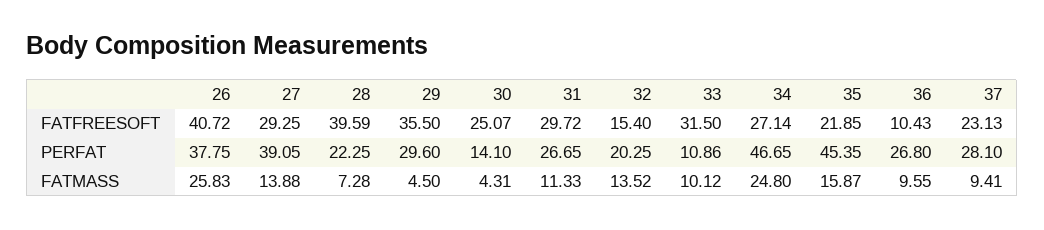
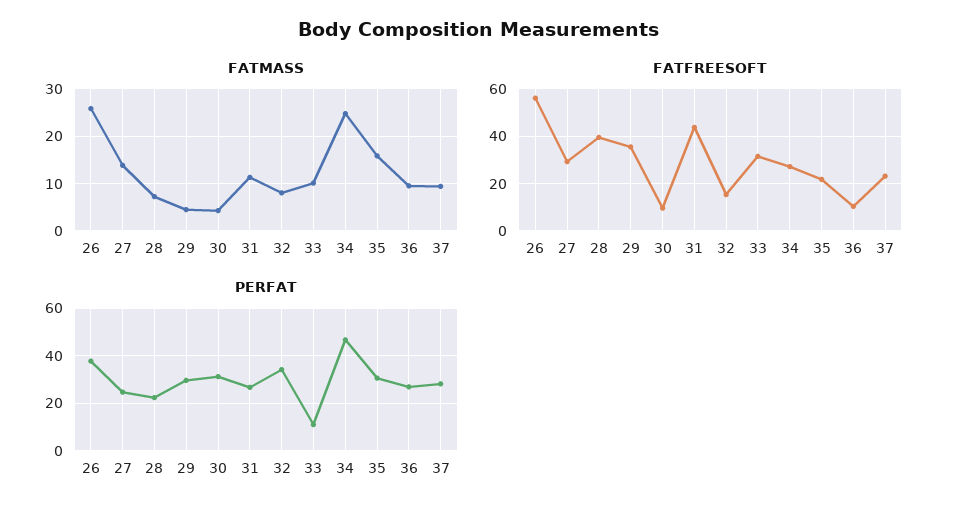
  {
    "FATFREESOFT": {
-     "26": 40.72,
+     "26": 55,
      "27": 29.25,
      "28": 39.59,
      "29": 35.5,
-     "30": 25.07,
+     "30": 10,
-     "31": 29.72,
+     "31": 45,
      "32": 15.4,
      "33": 31.5,
      "34": 27.14,
      "35": 21.85,
      "36": 10.43,
      "37": 23.13
    },
    "PERFAT": {
      "26": 37.75,
-     "27": 39.05,
+     "27": 25,
      "28": 22.25,
      "29": 29.6,
-     "30": 14.1,
+     "30": 30,
      "31": 26.65,
-     "32": 20.25,
+     "32": 35,
      "33": 10.86,
      "34": 46.65,
-     "35": 45.35,
+     "35": 30,
      "36": 26.8,
      "37": 28.1
    },
    "FATMASS": {
      "26": 25.83,
      "27": 13.88,
      "28": 7.28,
      "29": 4.5,
      "30": 4.31,
      "31": 11.33,
-     "32": 13.52,
+     "32": 8,
      "33": 10.12,
      "34": 24.8,
      "35": 15.87,
      "36": 9.55,
      "37": 9.41
    }
  }

